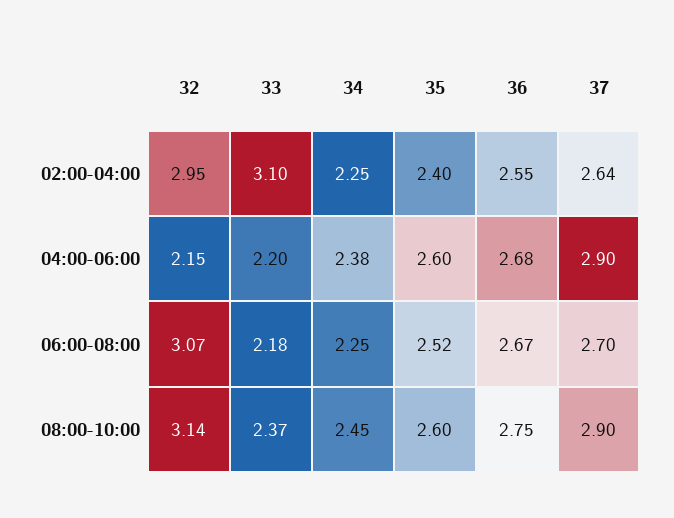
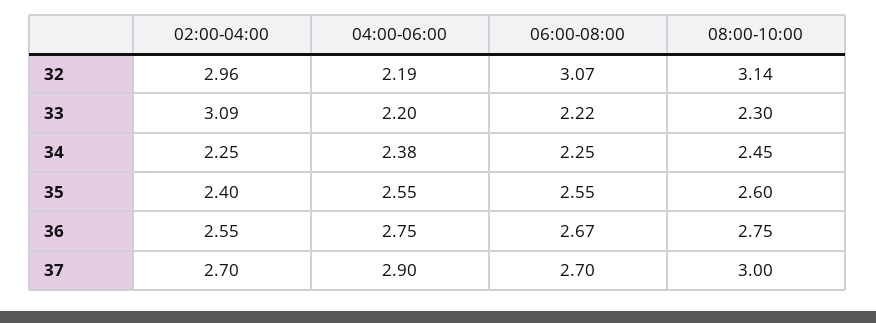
  {
    "32": {
-     "02:00-04:00": 2.95,
+     "02:00-04:00": 2.96,
-     "04:00-06:00": 2.15,
+     "04:00-06:00": 2.19,
      "06:00-08:00": 3.07,
      "08:00-10:00": 3.14
    },
    "33": {
-     "02:00-04:00": 3.1,
+     "02:00-04:00": 3.09,
      "04:00-06:00": 2.2,
-     "06:00-08:00": 2.18,
+     "06:00-08:00": 2.22,
-     "08:00-10:00": 2.37
+     "08:00-10:00": 2.3
    },
    "34": {
      "02:00-04:00": 2.25,
      "04:00-06:00": 2.38,
      "06:00-08:00": 2.25,
      "08:00-10:00": 2.45
    },
    "35": {
      "02:00-04:00": 2.4,
-     "04:00-06:00": 2.6,
+     "04:00-06:00": 2.55,
-     "06:00-08:00": 2.52,
+     "06:00-08:00": 2.55,
      "08:00-10:00": 2.6
    },
    "36": {
      "02:00-04:00": 2.55,
-     "04:00-06:00": 2.68,
+     "04:00-06:00": 2.75,
      "06:00-08:00": 2.67,
      "08:00-10:00": 2.75
    },
    "37": {
-     "02:00-04:00": 2.64,
+     "02:00-04:00": 2.7,
      "04:00-06:00": 2.9,
      "06:00-08:00": 2.7,
-     "08:00-10:00": 2.9
+     "08:00-10:00": 3
    }
  }

